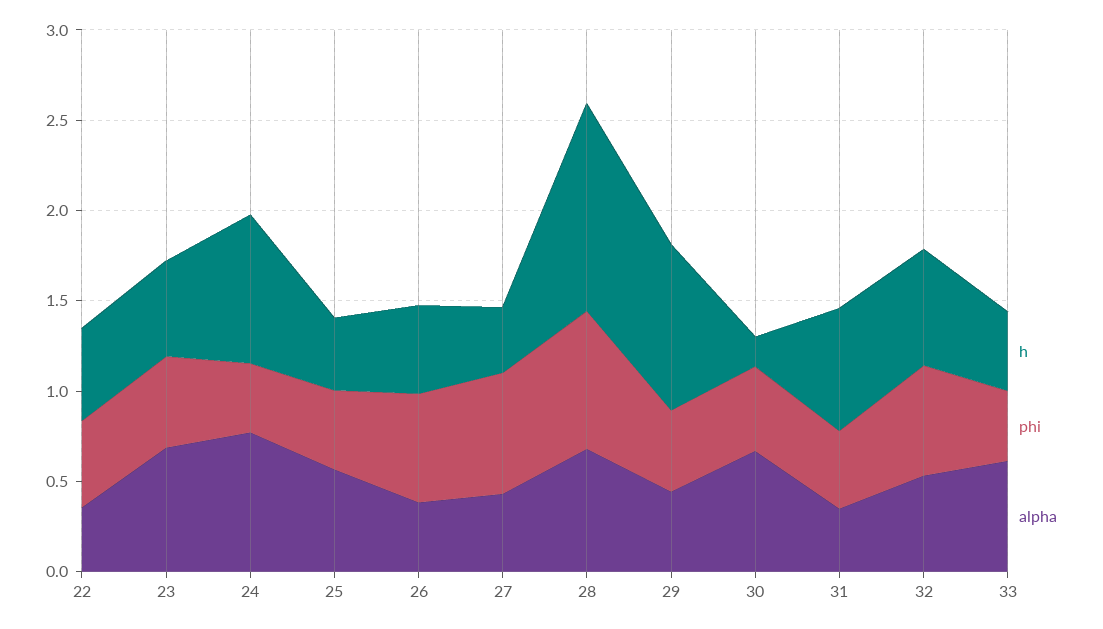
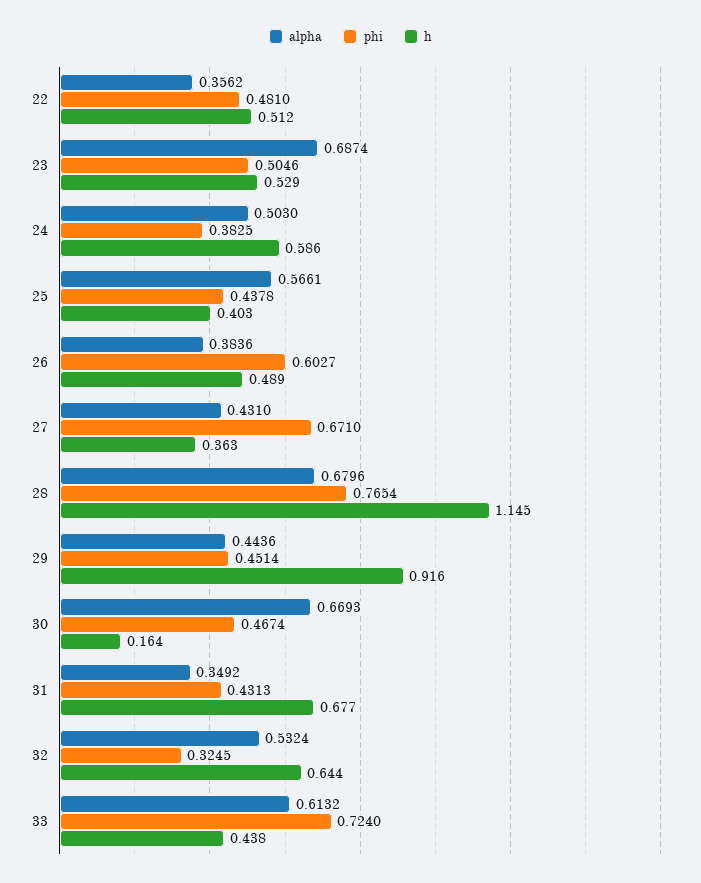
  {
    "h": {
      "22": 0.512,
      "23": 0.529,
-     "24": 0.8,
+     "24": 0.586,
      "25": 0.403,
      "26": 0.489,
      "27": 0.363,
      "28": 1.145,
      "29": 0.916,
      "30": 0.164,
      "31": 0.677,
      "32": 0.644,
      "33": 0.438
    },
    "phi": {
      "22": 0.481,
      "23": 0.5046,
      "24": 0.3825,
      "25": 0.4378,
      "26": 0.6027,
      "27": 0.671,
      "28": 0.7654,
      "29": 0.4514,
      "30": 0.4674,
      "31": 0.4313,
-     "32": 0.6,
+     "32": 0.3245,
-     "33": 0.4
+     "33": 0.724
    },
    "alpha": {
      "22": 0.3562,
      "23": 0.6874,
-     "24": 0.8,
+     "24": 0.503,
      "25": 0.5661,
      "26": 0.3836,
      "27": 0.431,
      "28": 0.6796,
      "29": 0.4436,
      "30": 0.6693,
      "31": 0.3492,
      "32": 0.5324,
      "33": 0.6132
    }
  }

